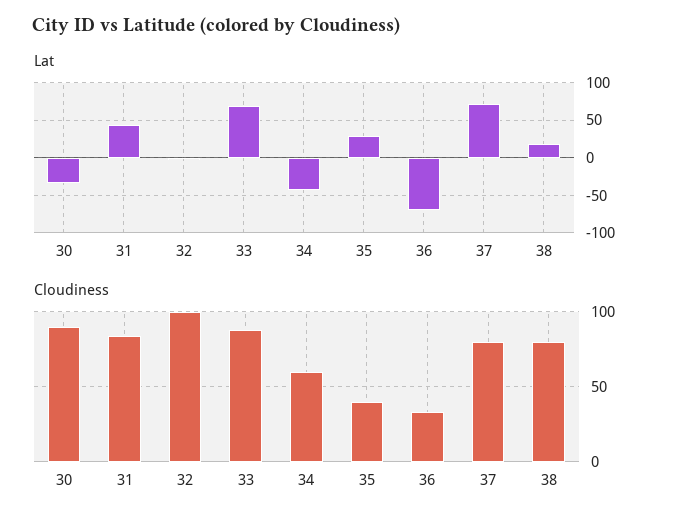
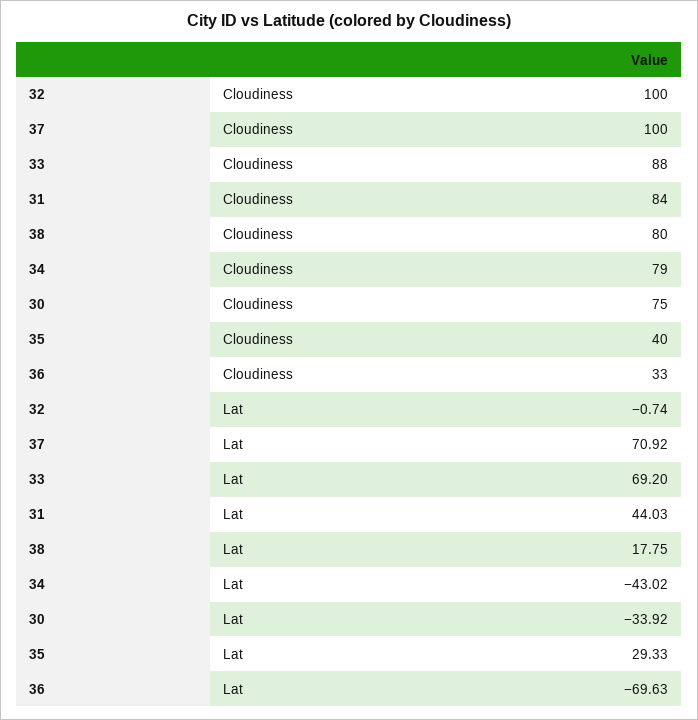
  {
    "Lat": {
      "30": -33.92,
      "31": 44.03,
      "32": -0.74,
      "33": 69.2,
      "34": -43.02,
      "35": 29.33,
      "36": -69.63,
      "37": 70.92,
      "38": 17.75
    },
    "Cloudiness": {
-     "30": 90,
+     "30": 75,
      "31": 84,
      "32": 100,
      "33": 88,
-     "34": 60,
+     "34": 79,
      "35": 40,
      "36": 33,
-     "37": 80,
+     "37": 100,
      "38": 80
    }
  }

